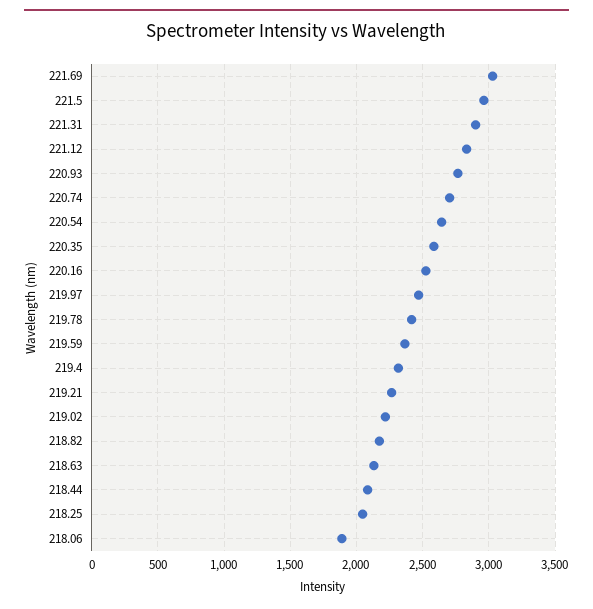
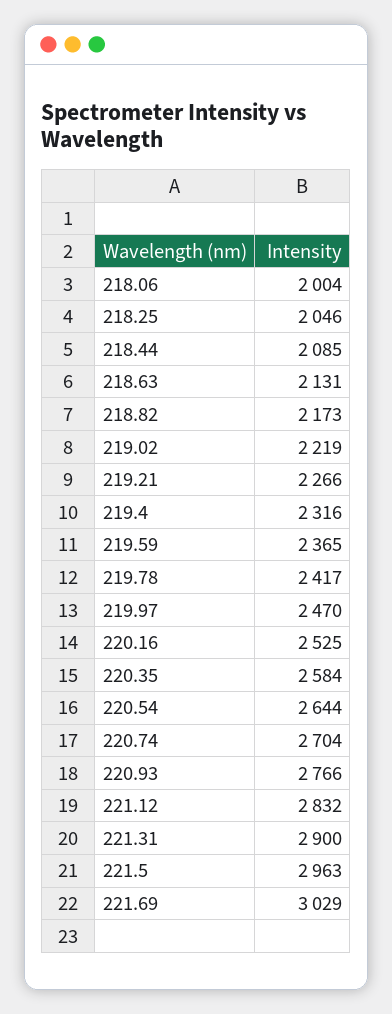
  {
    "221.69": 3029,
    "221.5": 2963,
    "221.31": 2900,
    "221.12": 2832,
    "220.93": 2766,
    "220.74": 2704,
    "220.54": 2644,
    "220.35": 2584,
    "220.16": 2525,
    "219.97": 2470,
    "219.78": 2417,
    "219.59": 2365,
    "219.4": 2316,
    "219.21": 2266,
    "219.02": 2219,
    "218.82": 2173,
    "218.63": 2131,
    "218.44": 2085,
    "218.25": 2046,
-   "218.06": 1900
+   "218.06": 2004
  }

